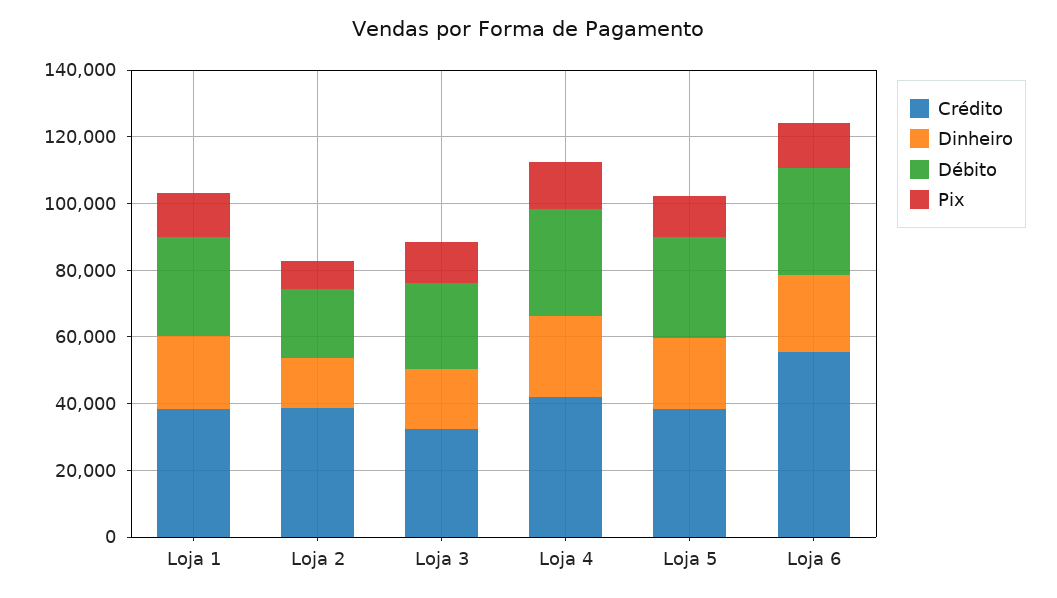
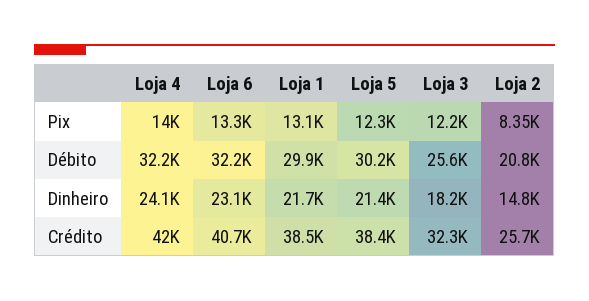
  {
    "Crédito": {
      "Loja 1": 38500,
-     "Loja 2": 40000,
+     "Loja 2": 25700,
      "Loja 3": 32300,
      "Loja 4": 42000,
      "Loja 5": 38400,
-     "Loja 6": 55000
+     "Loja 6": 40700
    },
    "Dinheiro": {
      "Loja 1": 21700,
      "Loja 2": 14800,
      "Loja 3": 18200,
      "Loja 4": 24100,
      "Loja 5": 21400,
      "Loja 6": 23100
    },
    "Débito": {
      "Loja 1": 29900,
      "Loja 2": 20800,
      "Loja 3": 25600,
      "Loja 4": 32200,
      "Loja 5": 30200,
      "Loja 6": 32200
    },
    "Pix": {
      "Loja 1": 13100,
      "Loja 2": 8350,
      "Loja 3": 12200,
      "Loja 4": 14000,
      "Loja 5": 12300,
      "Loja 6": 13300
    }
  }

